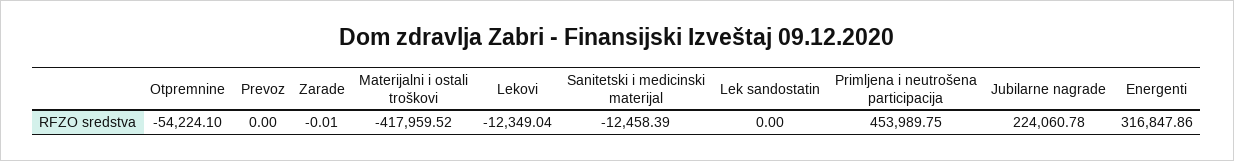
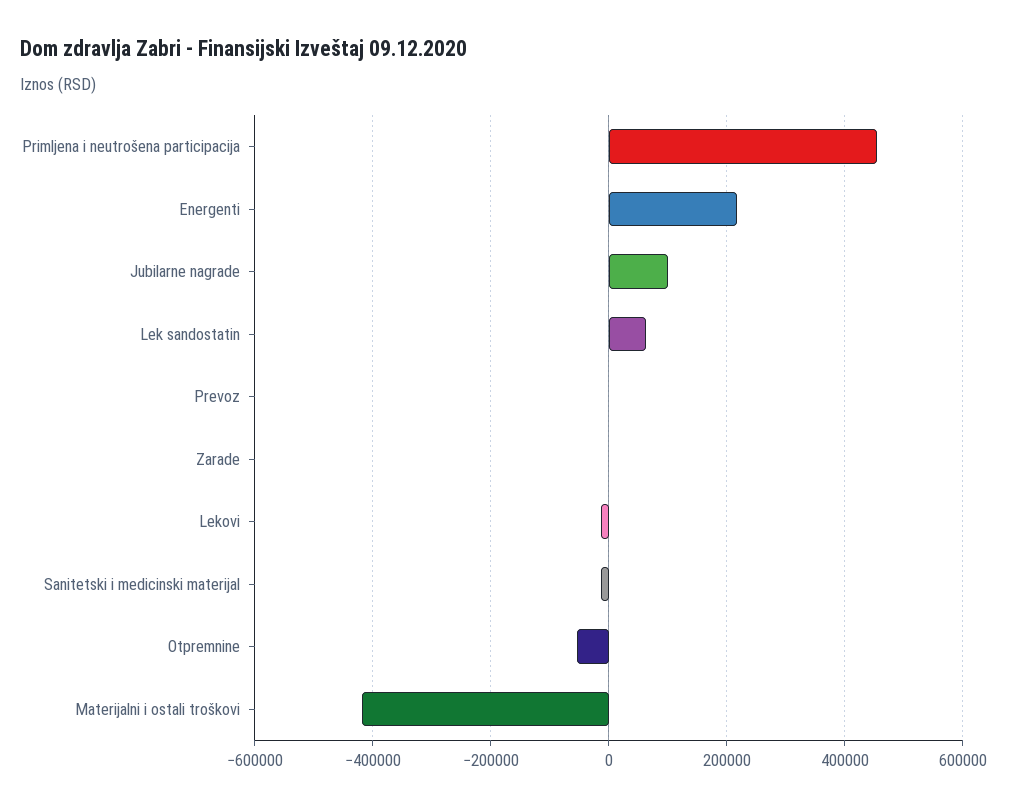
  {
    "Otpremnine": -54224.1,
    "Prevoz": 0,
    "Zarade": -0.01,
    "Materijalni i ostali troškovi": -417959.52,
    "Lekovi": -12349.04,
    "Sanitetski i medicinski materijal": -12458.39,
-   "Lek sandostatin": 0,
+   "Lek sandostatin": 60000,
    "Primljena i neutrošena participacija": 453989.75,
-   "Jubilarne nagrade": 224060.78,
+   "Jubilarne nagrade": 100000,
-   "Energenti": 316847.86
+   "Energenti": 220000
  }

